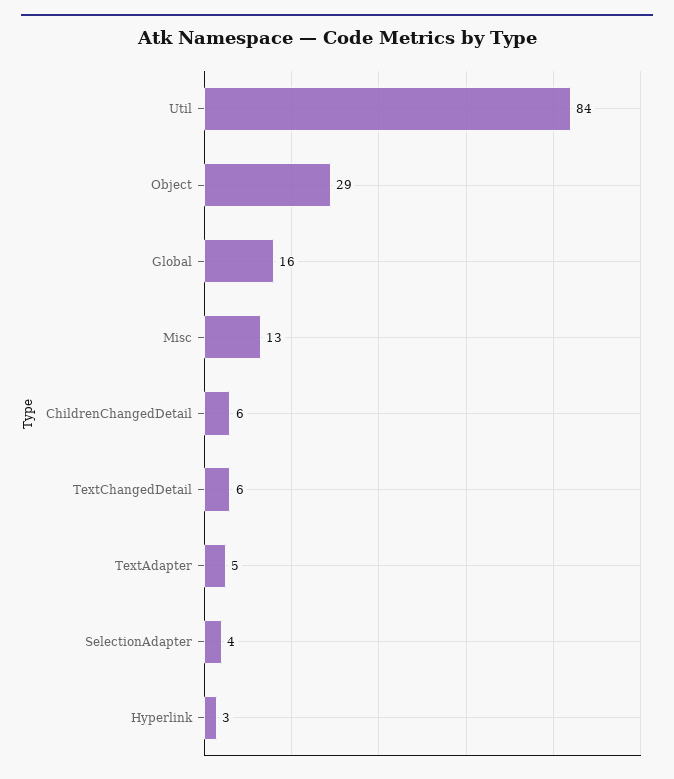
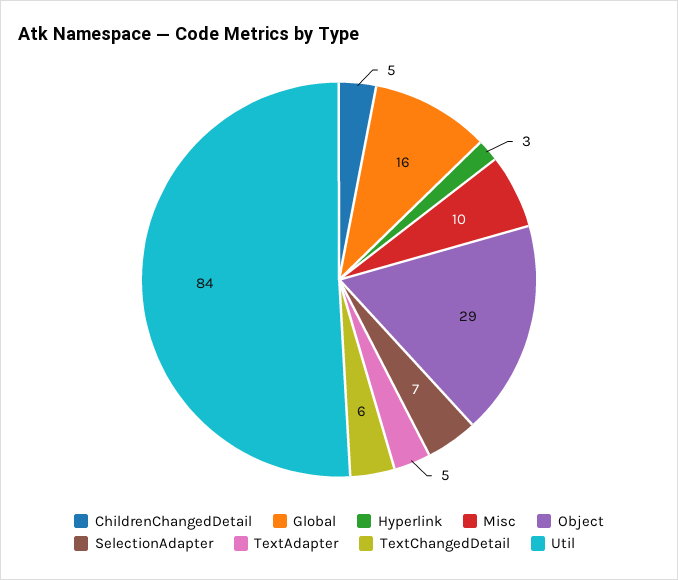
  {
    "Util": 84,
    "Object": 29,
    "Global": 16,
-   "Misc": 13,
+   "Misc": 10,
-   "ChildrenChangedDetail": 6,
+   "ChildrenChangedDetail": 5,
    "TextChangedDetail": 6,
    "TextAdapter": 5,
-   "SelectionAdapter": 4,
+   "SelectionAdapter": 7,
    "Hyperlink": 3
  }

